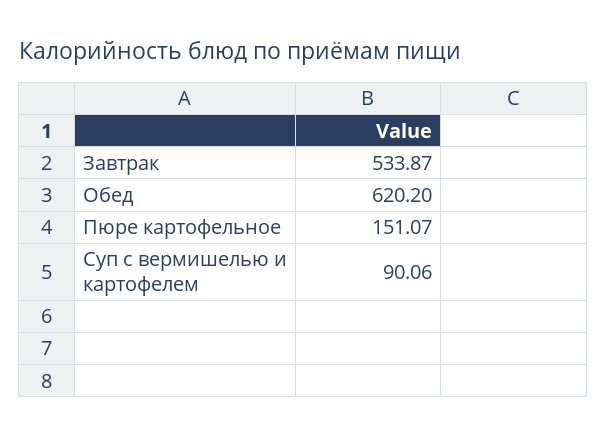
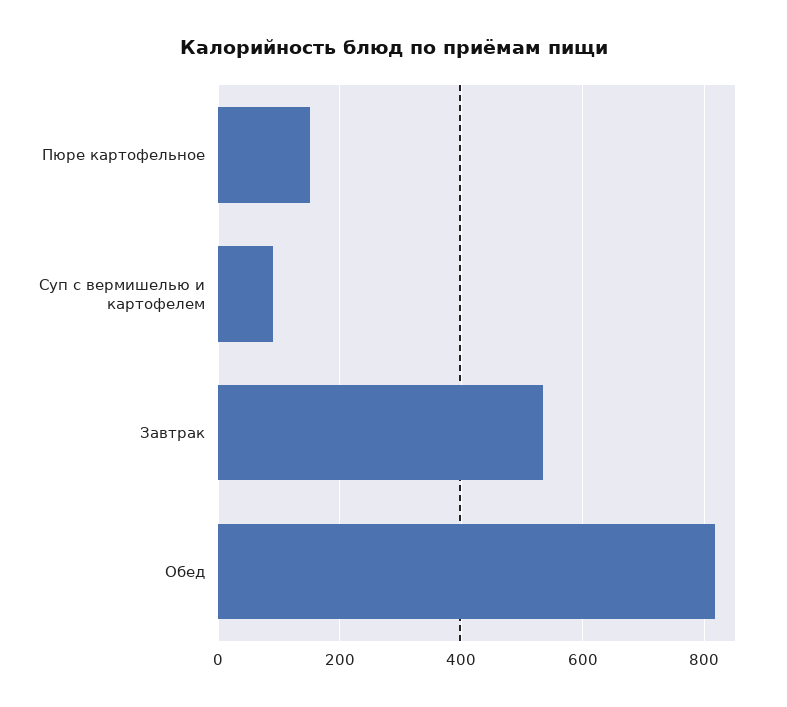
  {
    "Завтрак": 533.87,
-   "Обед": 620.2,
+   "Обед": 820,
    "Пюре картофельное": 151.07,
    "Суп с вермишелью и картофелем": 90.06
  }

